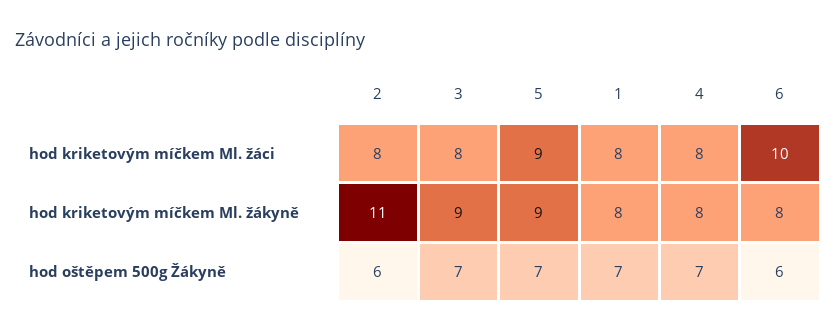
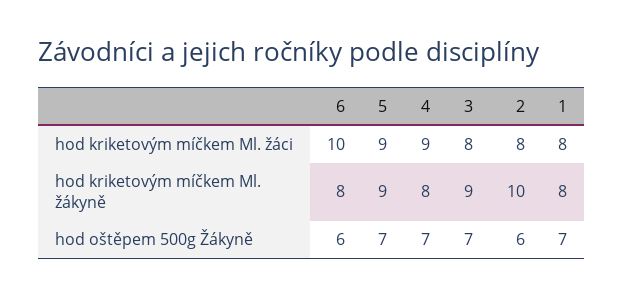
  {
    "2": {
      "hod kriketovým míčkem Ml. žáci": 8,
-     "hod kriketovým míčkem Ml. žákyně": 11,
+     "hod kriketovým míčkem Ml. žákyně": 10,
      "hod oštěpem 500g Žákyně": 6
    },
    "3": {
      "hod kriketovým míčkem Ml. žáci": 8,
      "hod kriketovým míčkem Ml. žákyně": 9,
      "hod oštěpem 500g Žákyně": 7
    },
    "5": {
      "hod kriketovým míčkem Ml. žáci": 9,
      "hod kriketovým míčkem Ml. žákyně": 9,
      "hod oštěpem 500g Žákyně": 7
    },
    "1": {
      "hod kriketovým míčkem Ml. žáci": 8,
      "hod kriketovým míčkem Ml. žákyně": 8,
      "hod oštěpem 500g Žákyně": 7
    },
    "4": {
-     "hod kriketovým míčkem Ml. žáci": 8,
+     "hod kriketovým míčkem Ml. žáci": 9,
      "hod kriketovým míčkem Ml. žákyně": 8,
      "hod oštěpem 500g Žákyně": 7
    },
    "6": {
      "hod kriketovým míčkem Ml. žáci": 10,
      "hod kriketovým míčkem Ml. žákyně": 8,
      "hod oštěpem 500g Žákyně": 6
    }
  }

